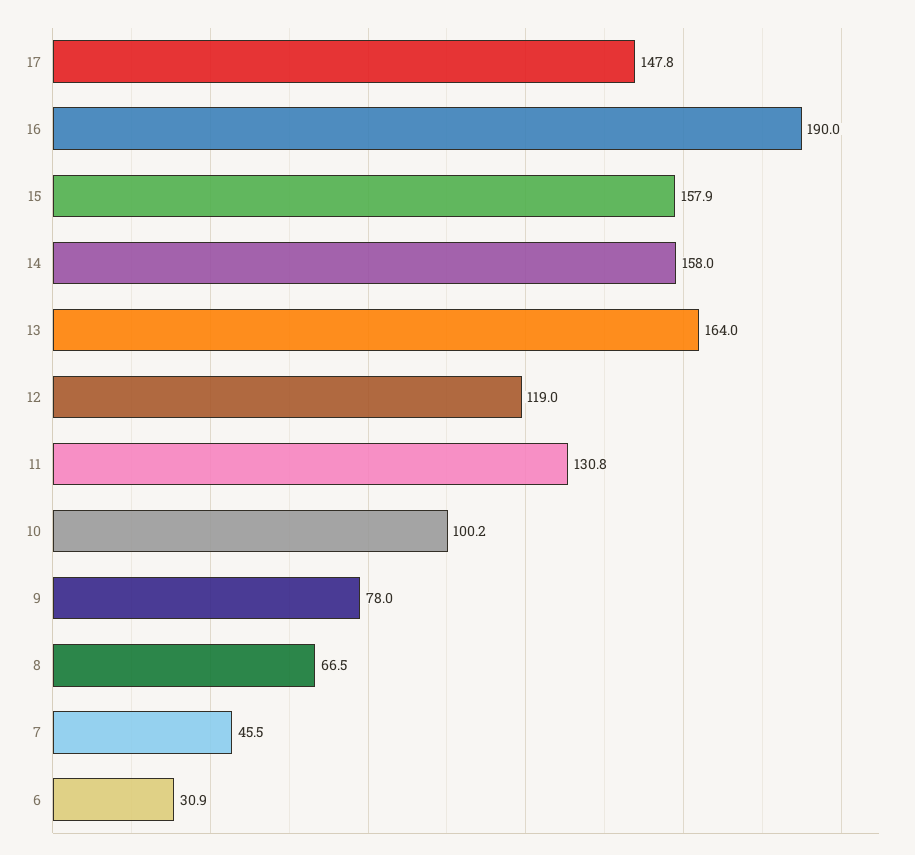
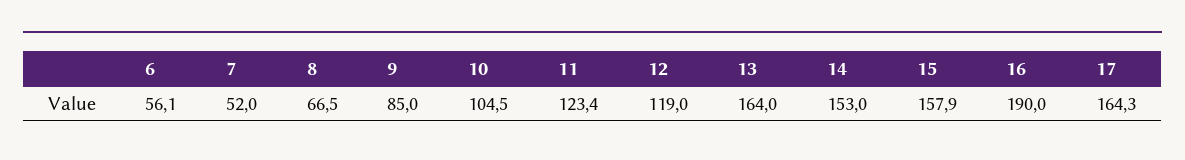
  {
-   "17": 147.8,
+   "17": 164.3,
    "16": 190,
    "15": 157.9,
-   "14": 158,
+   "14": 153,
    "13": 164,
    "12": 119,
-   "11": 130.8,
+   "11": 123.4,
-   "10": 100.2,
+   "10": 104.5,
-   "9": 78,
+   "9": 85,
    "8": 66.5,
-   "7": 45.5,
+   "7": 52,
-   "6": 30.9
+   "6": 56.1
  }

